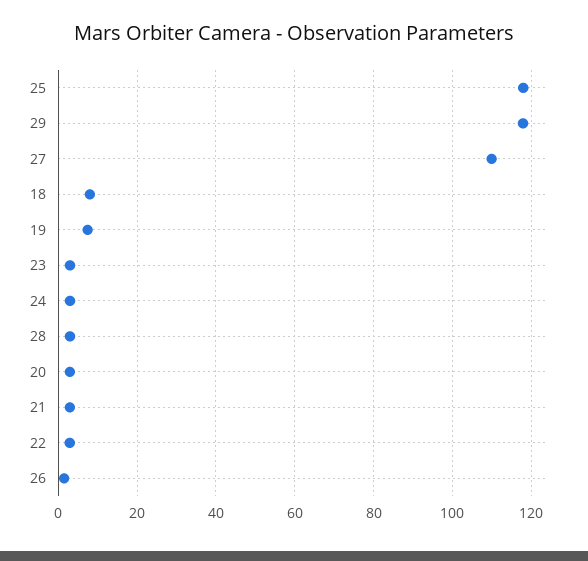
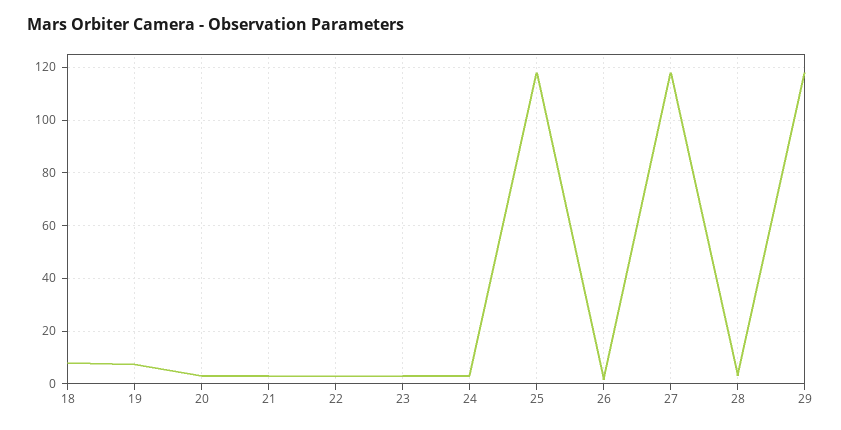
  {
    "25": 118,
    "29": 118,
-   "27": 110,
+   "27": 117.5,
    "18": 8,
    "19": 8,
    "23": 2,
    "24": 2,
    "28": 2,
    "20": 2,
    "21": 2,
    "22": 2,
    "26": 2
  }

